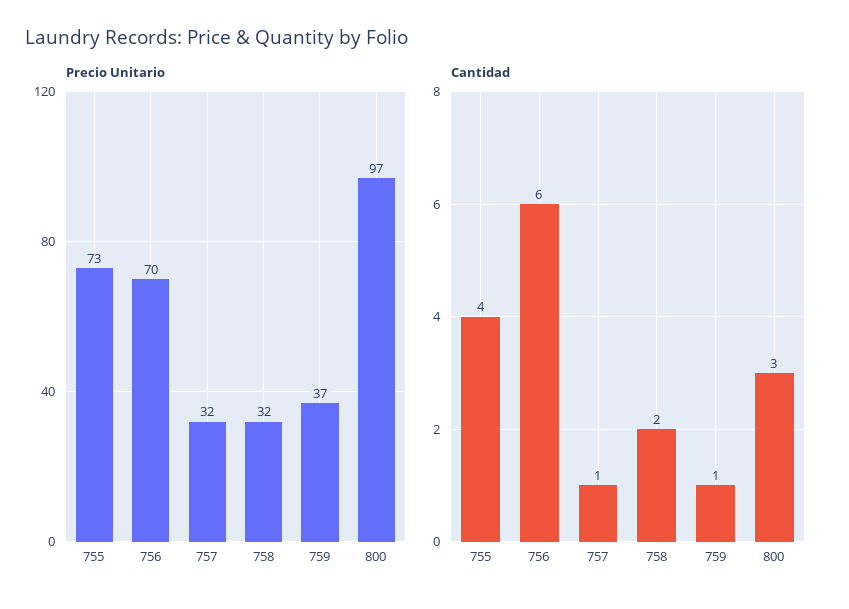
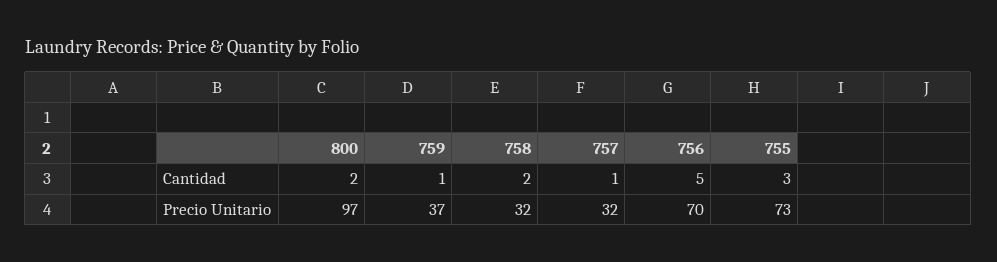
  {
    "Precio Unitario": {
      "755": 73,
      "756": 70,
      "757": 32,
      "758": 32,
      "759": 37,
      "800": 97
    },
    "Cantidad": {
-     "755": 4,
+     "755": 3,
-     "756": 6,
+     "756": 5,
      "757": 1,
      "758": 2,
      "759": 1,
-     "800": 3
+     "800": 2
    }
  }

